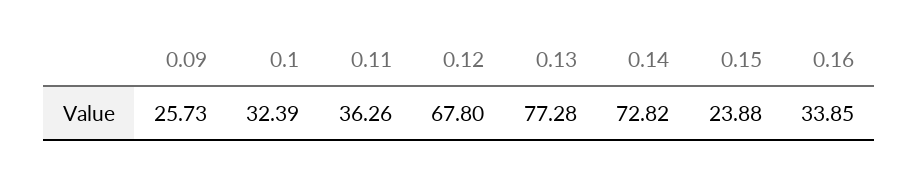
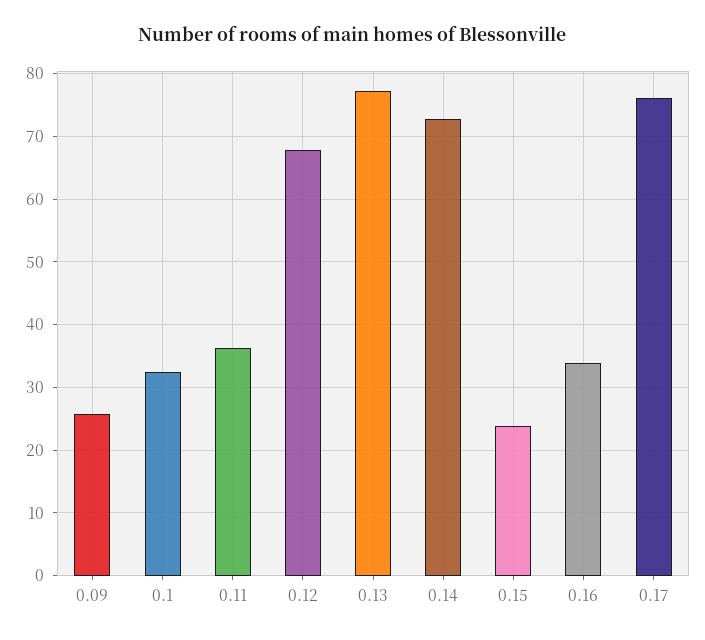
  {
    "0.09": 25.73,
    "0.1": 32.39,
    "0.11": 36.26,
    "0.12": 67.8,
    "0.13": 77.28,
    "0.14": 72.82,
    "0.15": 23.88,
-   "0.16": 33.85
+   "0.16": 33.85,
+   "0.17": 76
  }

